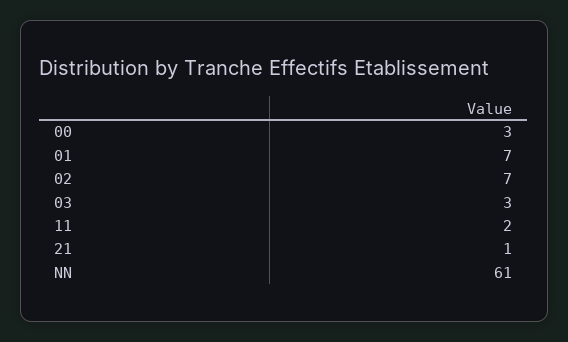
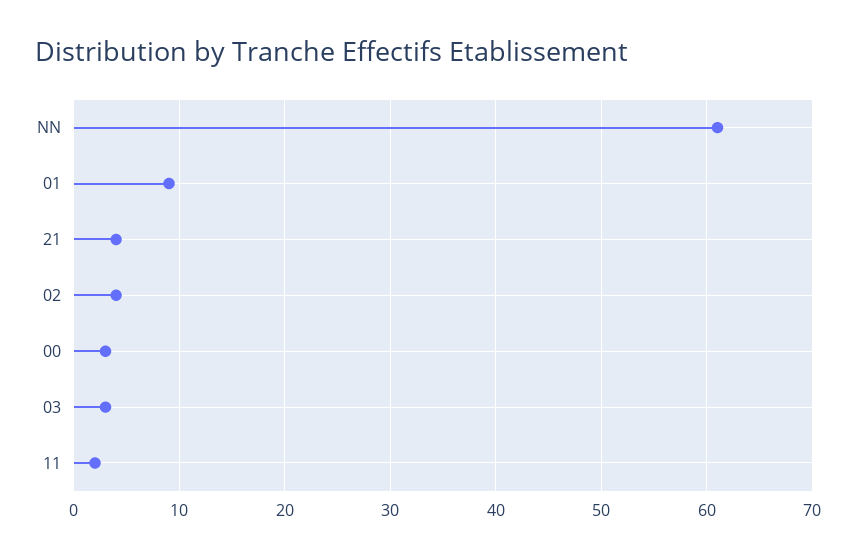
  {
    "00": 3,
-   "01": 7,
+   "01": 9,
-   "02": 7,
+   "02": 4,
    "03": 3,
    "11": 2,
-   "21": 1,
+   "21": 4,
    "NN": 61
  }

